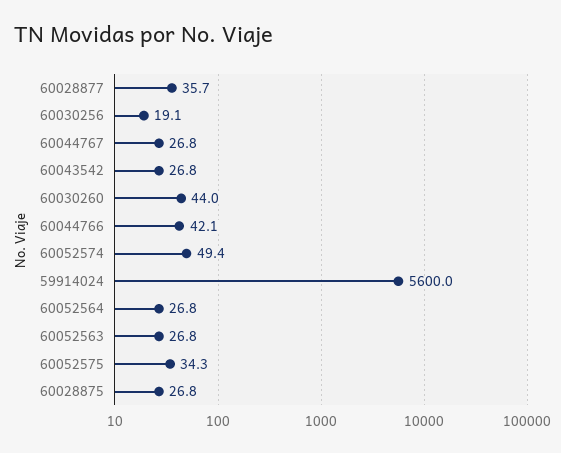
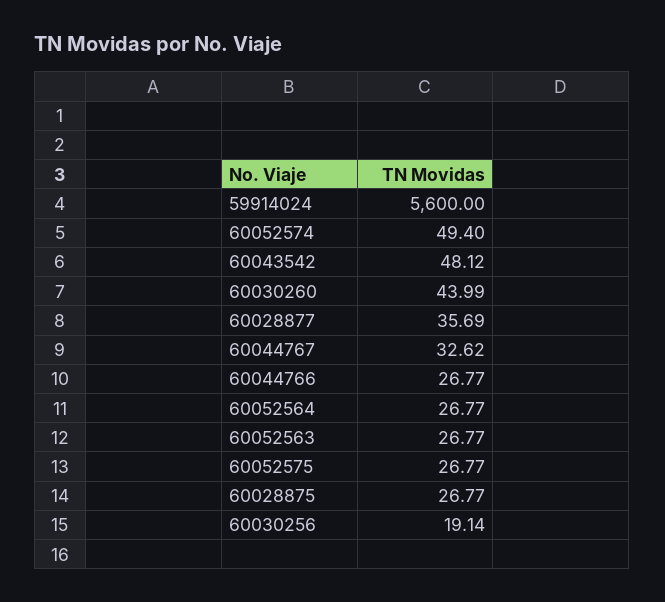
  {
    "60028877": 35.69,
    "60030256": 19.14,
-   "60044767": 26.8,
+   "60044767": 32.62,
-   "60043542": 26.8,
+   "60043542": 48.12,
    "60030260": 43.99,
-   "60044766": 42.1,
+   "60044766": 26.77,
    "60052574": 49.4,
    "59914024": 5600,
    "60052564": 26.77,
    "60052563": 26.77,
-   "60052575": 34.3,
+   "60052575": 26.77,
    "60028875": 26.77
  }

